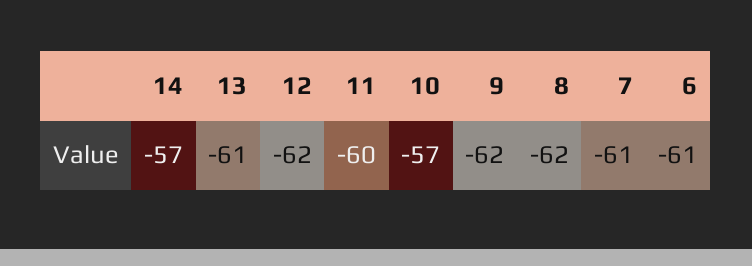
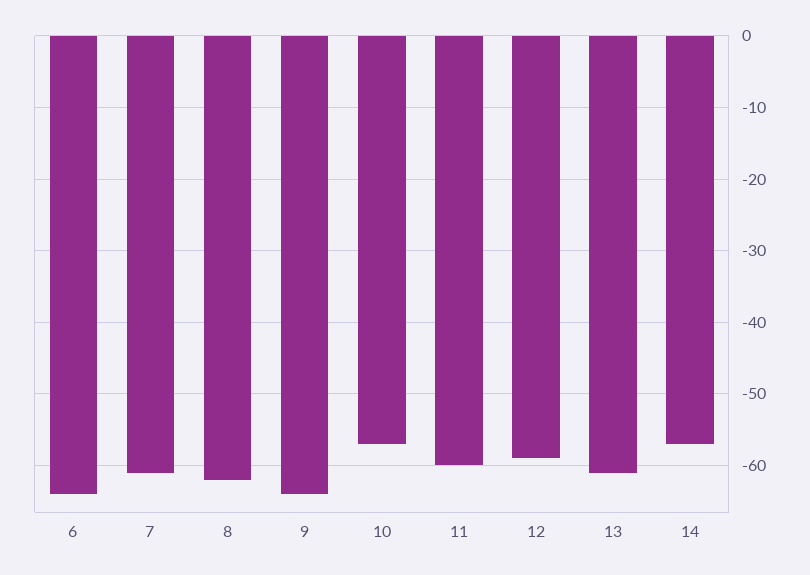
  {
    "14": -57,
    "13": -61,
-   "12": -62,
+   "12": -59,
    "11": -60,
    "10": -57,
-   "9": -62,
+   "9": -64,
    "8": -62,
    "7": -61,
-   "6": -61
+   "6": -64
  }

